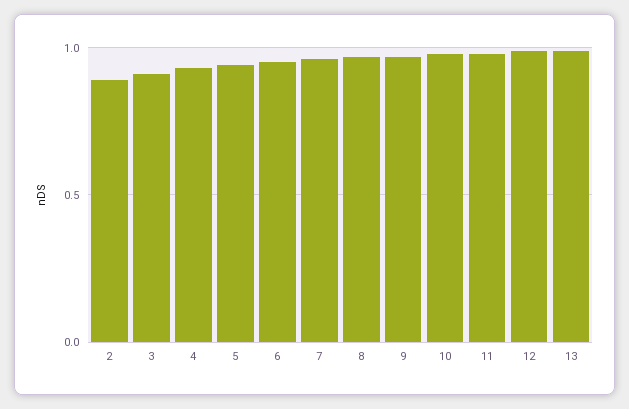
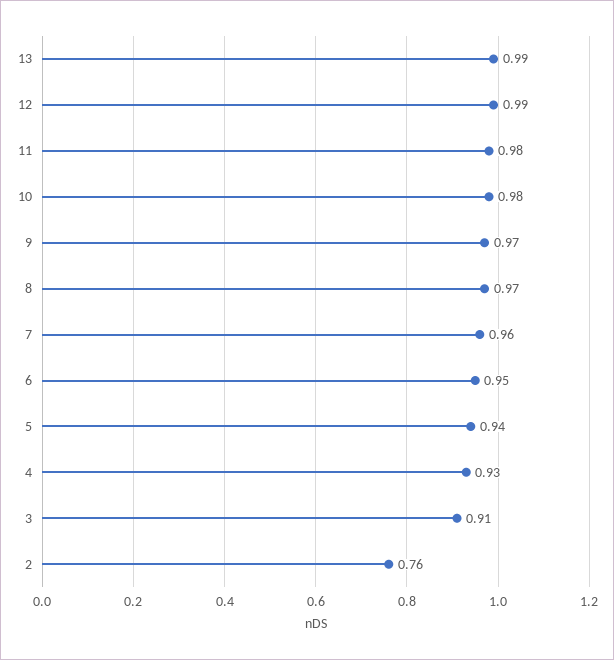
  {
-   "2": 0.9,
+   "2": 0.76,
    "3": 0.91,
    "4": 0.93,
    "5": 0.94,
    "6": 0.95,
    "7": 0.96,
    "8": 0.97,
    "9": 0.97,
    "10": 0.98,
    "11": 0.98,
    "12": 0.99,
    "13": 0.99
  }

